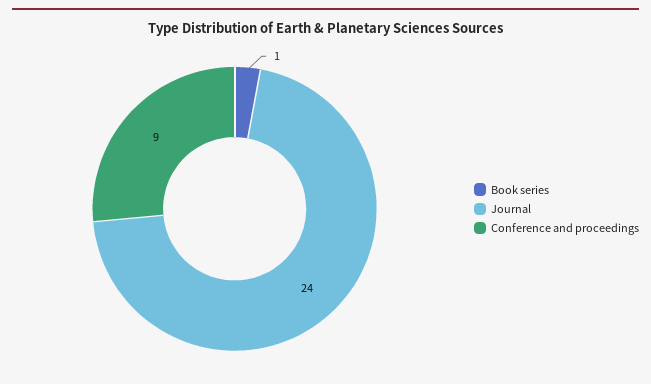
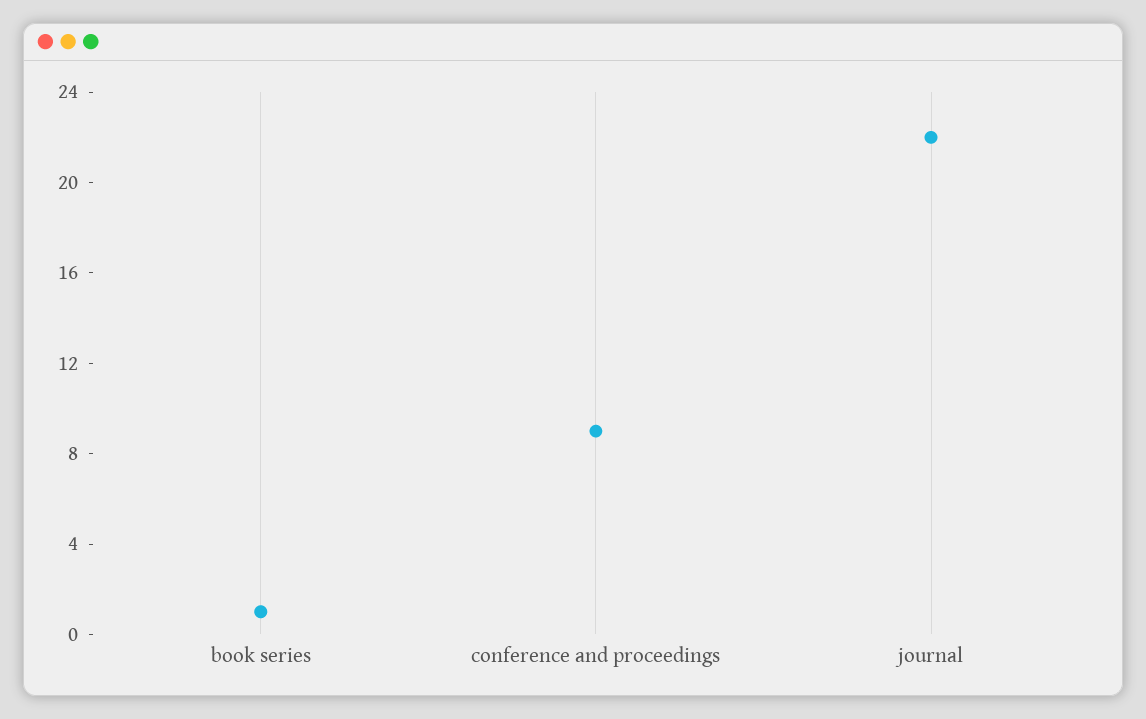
  {
    "Book series": 1,
-   "Journal": 24,
+   "Journal": 22,
    "Conference and proceedings": 9
  }

